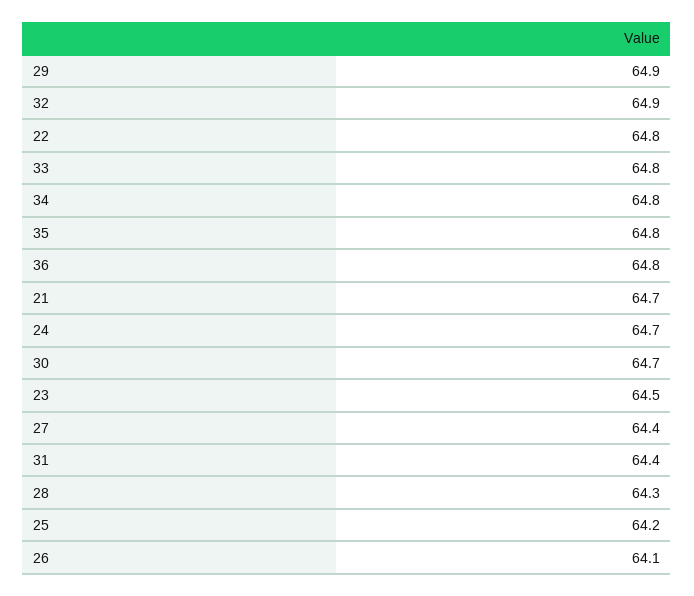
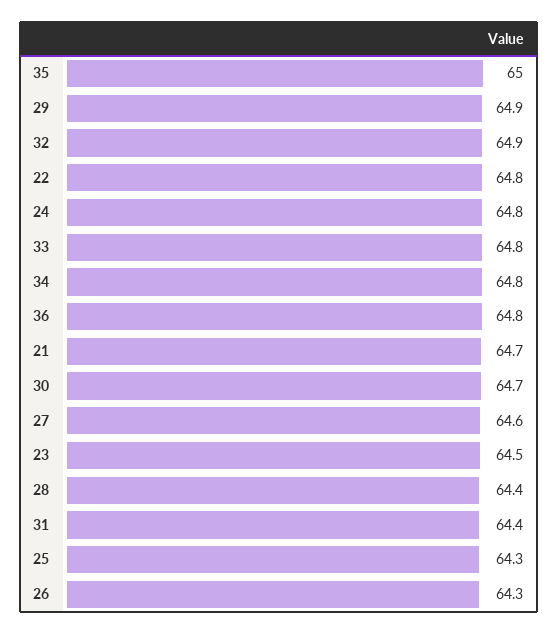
  {
    "29": 64.9,
    "32": 64.9,
    "22": 64.8,
    "33": 64.8,
    "34": 64.8,
-   "35": 64.8,
+   "35": 65,
    "36": 64.8,
    "21": 64.7,
-   "24": 64.7,
+   "24": 64.8,
    "30": 64.7,
    "23": 64.5,
-   "27": 64.4,
+   "27": 64.6,
    "31": 64.4,
-   "28": 64.3,
+   "28": 64.4,
-   "25": 64.2,
+   "25": 64.3,
-   "26": 64.1
+   "26": 64.3
  }

